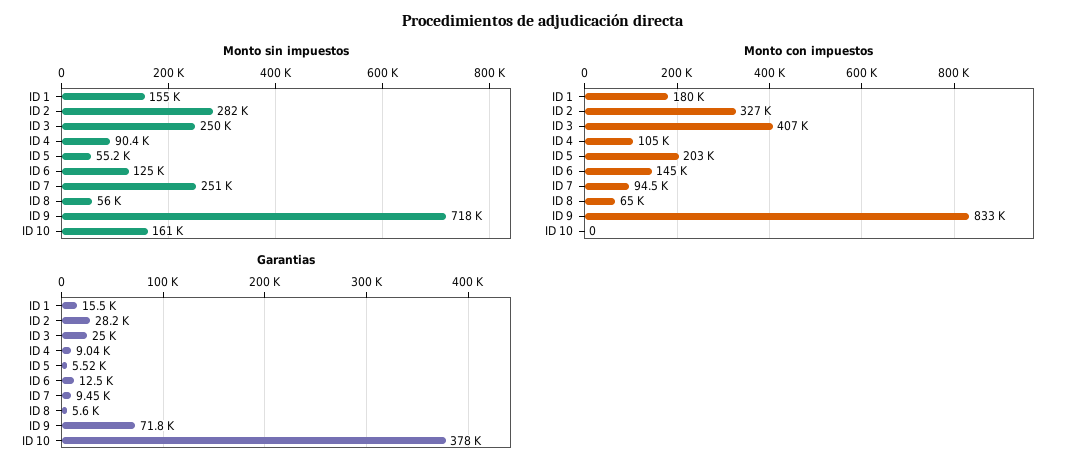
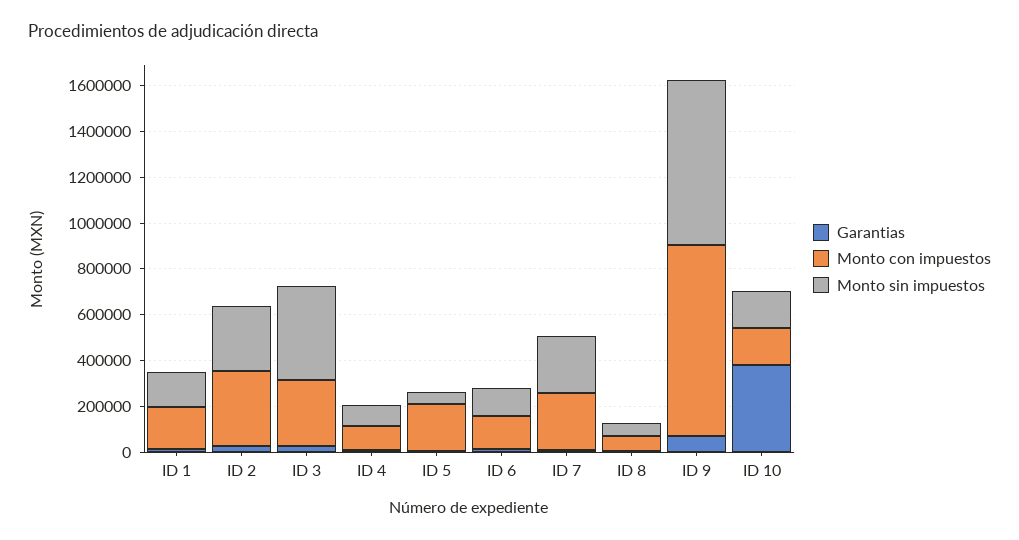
  {
    "Monto sin impuestos": {
      "ID 1": 155000,
      "ID 2": 282000,
-     "ID 3": 250000,
+     "ID 3": 400000,
      "ID 4": 90400,
      "ID 5": 55200,
      "ID 6": 125000,
      "ID 7": 251000,
      "ID 8": 56000,
      "ID 9": 718000,
      "ID 10": 161000
    },
    "Monto con impuestos": {
      "ID 1": 180000,
      "ID 2": 327000,
-     "ID 3": 407000,
+     "ID 3": 300000,
      "ID 4": 105000,
      "ID 5": 203000,
      "ID 6": 145000,
-     "ID 7": 94500,
+     "ID 7": 250000,
      "ID 8": 65000,
      "ID 9": 833000,
-     "ID 10": 0
+     "ID 10": 150000
    },
    "Garantias": {
      "ID 1": 15500,
      "ID 2": 28200,
      "ID 3": 25000,
      "ID 4": 9040,
      "ID 5": 5520,
      "ID 6": 12500,
      "ID 7": 9450,
      "ID 8": 5600,
      "ID 9": 71800,
      "ID 10": 378000
    }
  }

